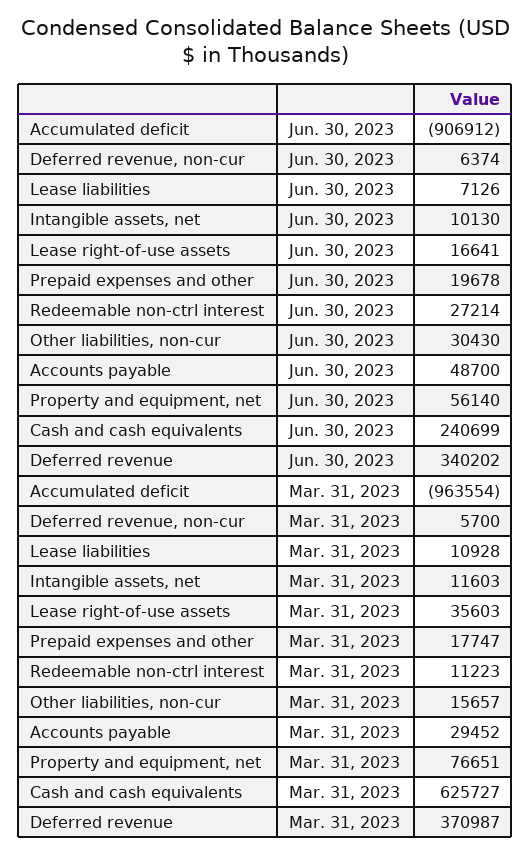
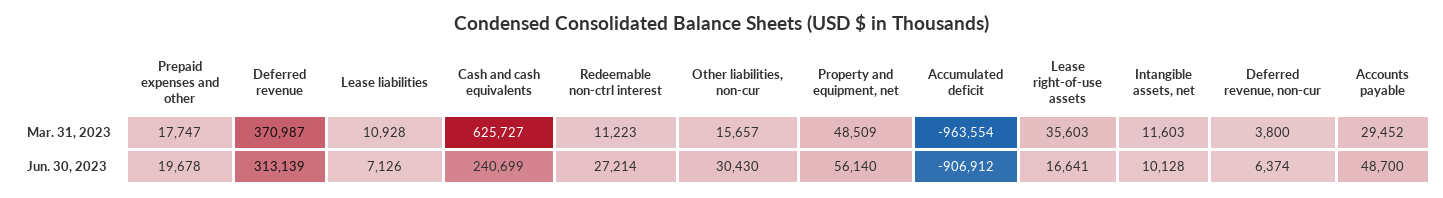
  {
    "Accumulated deficit": {
      "Jun. 30, 2023": -906912,
      "Mar. 31, 2023": -963554
    },
    "Deferred revenue, non-cur": {
      "Jun. 30, 2023": 6374,
-     "Mar. 31, 2023": 5700
+     "Mar. 31, 2023": 3800
    },
    "Lease liabilities": {
      "Jun. 30, 2023": 7126,
      "Mar. 31, 2023": 10928
    },
    "Intangible assets, net": {
-     "Jun. 30, 2023": 10130,
+     "Jun. 30, 2023": 10128,
      "Mar. 31, 2023": 11603
    },
    "Lease right-of-use assets": {
      "Jun. 30, 2023": 16641,
      "Mar. 31, 2023": 35603
    },
    "Prepaid expenses and other": {
      "Jun. 30, 2023": 19678,
      "Mar. 31, 2023": 17747
    },
    "Redeemable non-ctrl interest": {
      "Jun. 30, 2023": 27214,
      "Mar. 31, 2023": 11223
    },
    "Other liabilities, non-cur": {
      "Jun. 30, 2023": 30430,
      "Mar. 31, 2023": 15657
    },
    "Accounts payable": {
      "Jun. 30, 2023": 48700,
      "Mar. 31, 2023": 29452
    },
    "Property and equipment, net": {
      "Jun. 30, 2023": 56140,
-     "Mar. 31, 2023": 76651
+     "Mar. 31, 2023": 48509
    },
    "Cash and cash equivalents": {
      "Jun. 30, 2023": 240699,
      "Mar. 31, 2023": 625727
    },
    "Deferred revenue": {
-     "Jun. 30, 2023": 340202,
+     "Jun. 30, 2023": 313139,
      "Mar. 31, 2023": 370987
    }
  }

